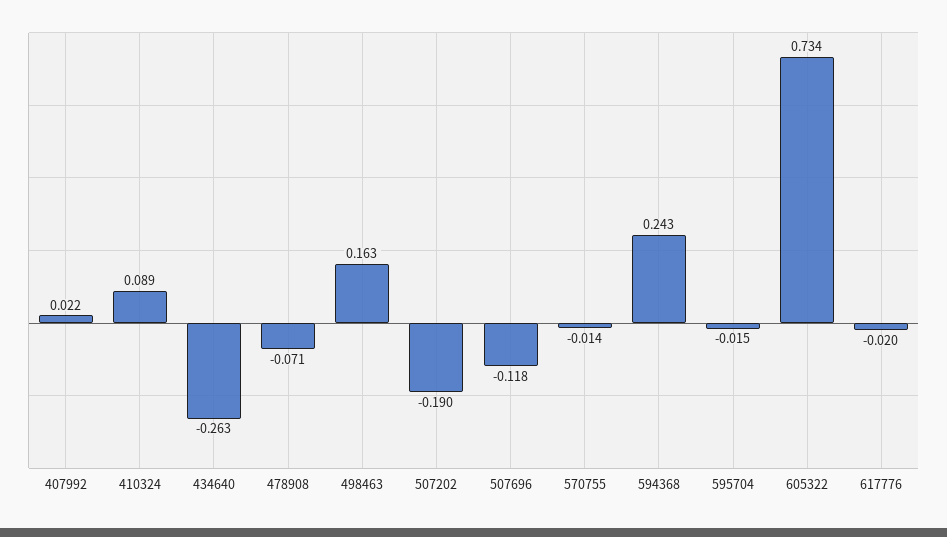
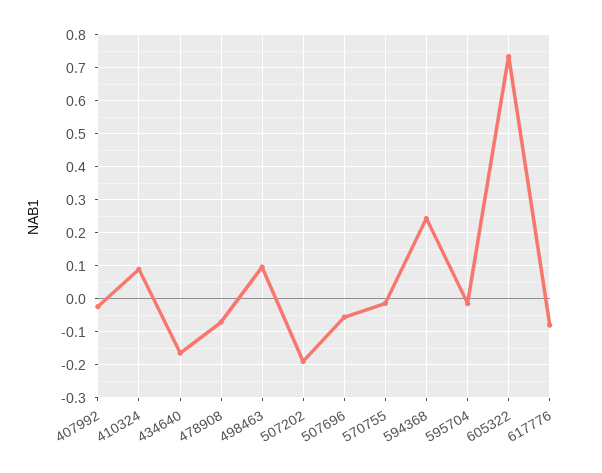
  {
-   "407992": 0.022,
+   "407992": -0.02,
    "410324": 0.089,
-   "434640": -0.263,
+   "434640": -0.16,
    "478908": -0.071,
-   "498463": 0.163,
+   "498463": 0.1,
    "507202": -0.19,
-   "507696": -0.118,
+   "507696": -0.06,
    "570755": -0.014,
    "594368": 0.243,
    "595704": -0.015,
    "605322": 0.734,
-   "617776": -0.02
+   "617776": -0.08
  }

